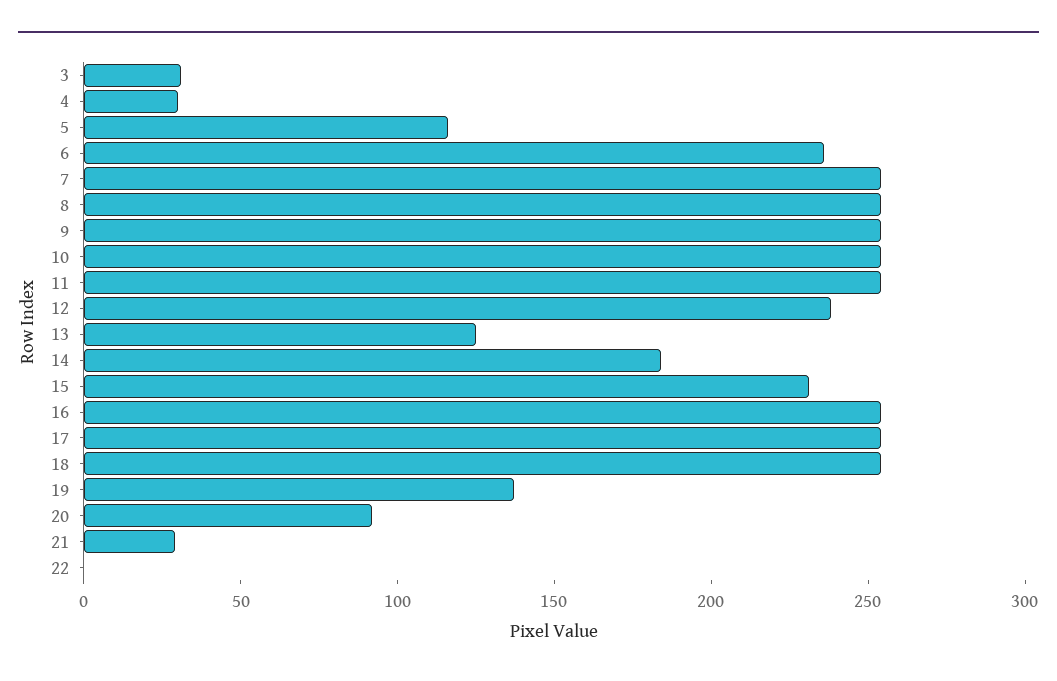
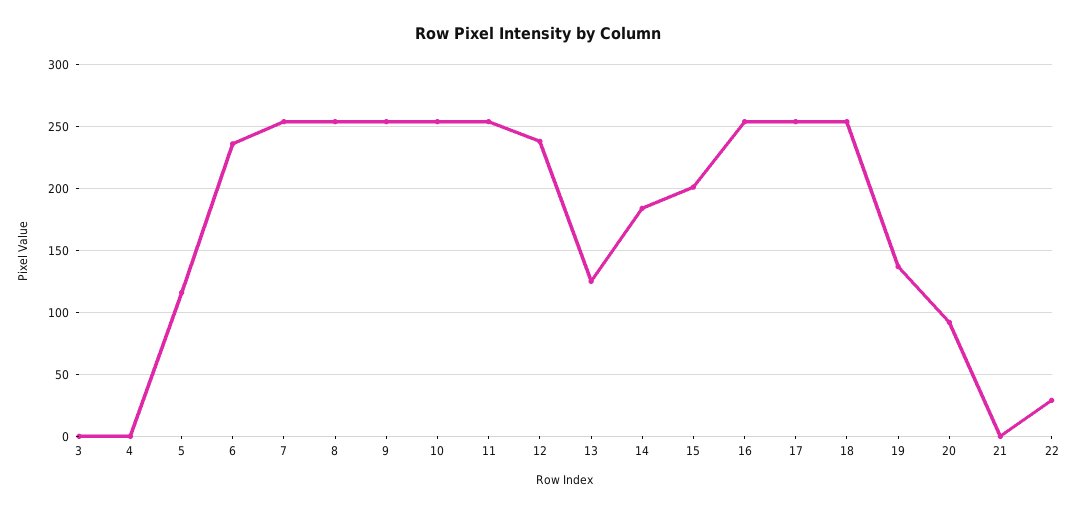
  {
-   "3": 30,
+   "3": 0,
-   "4": 30,
+   "4": 0,
    "5": 115,
    "6": 235,
    "7": 255,
    "8": 255,
    "9": 255,
    "10": 255,
    "11": 255,
    "12": 240,
    "13": 125,
    "14": 185,
-   "15": 230,
+   "15": 200,
    "16": 255,
    "17": 255,
    "18": 255,
    "19": 135,
    "20": 90,
-   "21": 30,
+   "21": 0,
-   "22": 0
+   "22": 30
  }

